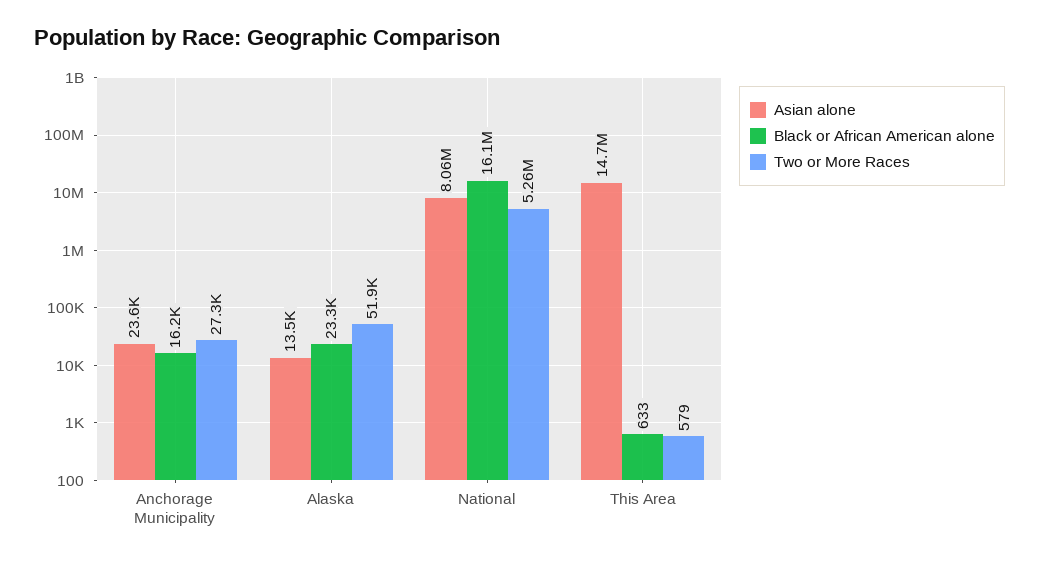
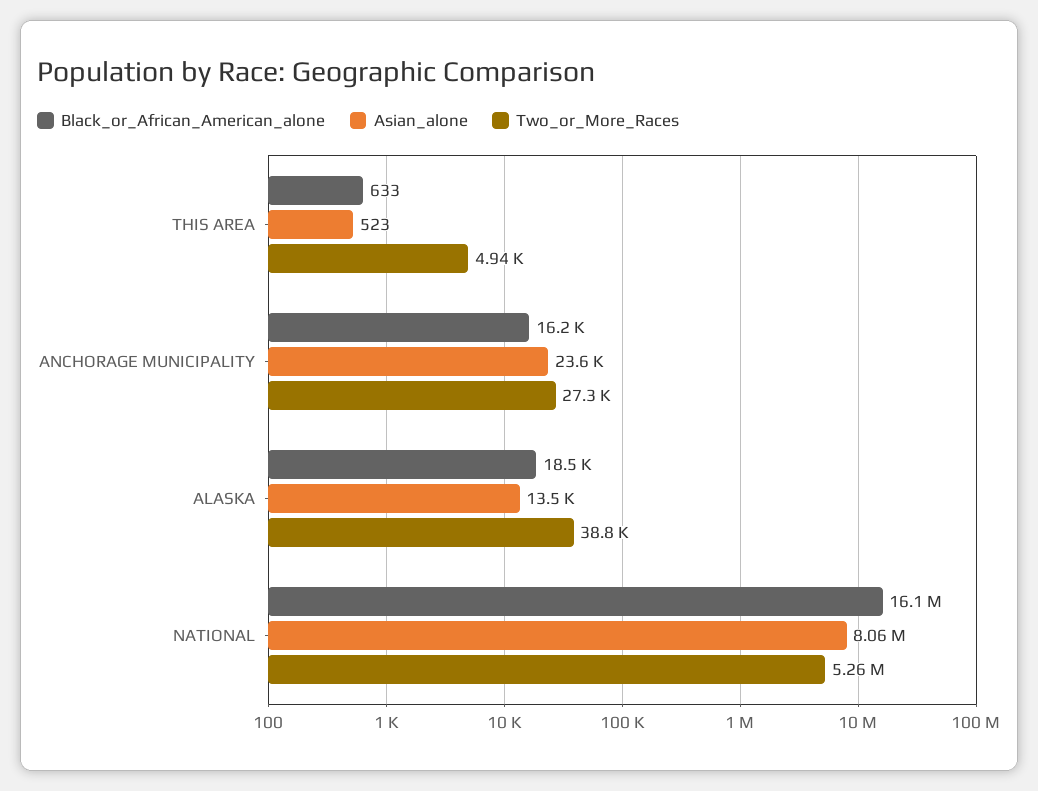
  {
    "Asian alone": {
      "Anchorage Municipality": 23600,
      "Alaska": 13500,
      "National": 8060000,
-     "This Area": 14700000
+     "This Area": 523
    },
    "Black or African American alone": {
      "Anchorage Municipality": 16200,
-     "Alaska": 23300,
+     "Alaska": 18500,
      "National": 16100000,
      "This Area": 633
    },
    "Two or More Races": {
      "Anchorage Municipality": 27300,
-     "Alaska": 51900,
+     "Alaska": 38800,
      "National": 5260000,
-     "This Area": 579
+     "This Area": 4940
    }
  }

